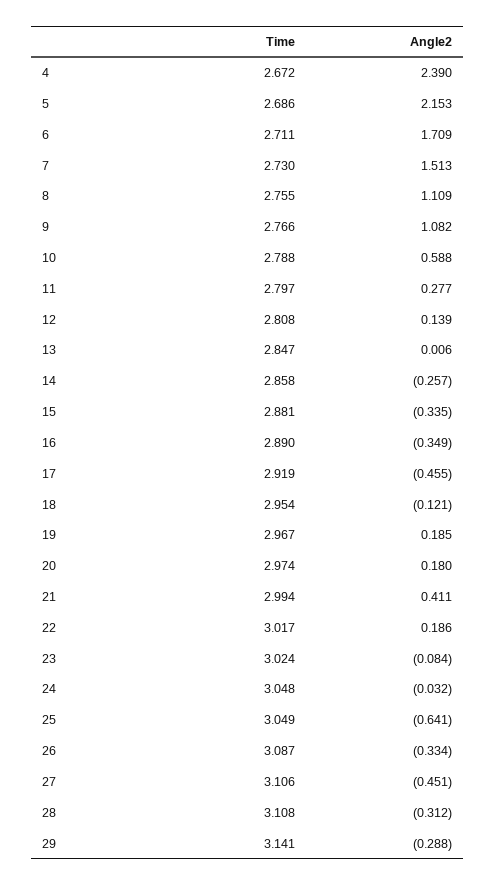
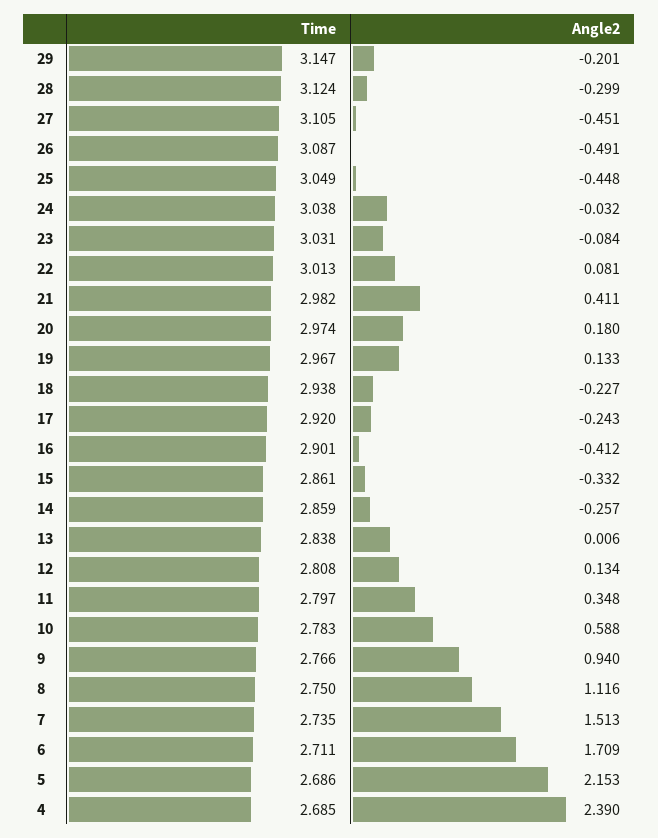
  {
    "Time": {
-     "4": 2.672,
+     "4": 2.685,
      "5": 2.686,
      "6": 2.711,
-     "7": 2.73,
+     "7": 2.735,
-     "8": 2.755,
+     "8": 2.75,
      "9": 2.766,
-     "10": 2.788,
+     "10": 2.783,
      "11": 2.797,
      "12": 2.808,
-     "13": 2.847,
+     "13": 2.838,
-     "14": 2.858,
+     "14": 2.859,
-     "15": 2.881,
+     "15": 2.861,
-     "16": 2.89,
+     "16": 2.901,
-     "17": 2.919,
+     "17": 2.92,
-     "18": 2.954,
+     "18": 2.938,
      "19": 2.967,
      "20": 2.974,
-     "21": 2.994,
+     "21": 2.982,
-     "22": 3.017,
+     "22": 3.013,
-     "23": 3.024,
+     "23": 3.031,
-     "24": 3.048,
+     "24": 3.038,
      "25": 3.049,
      "26": 3.087,
-     "27": 3.106,
+     "27": 3.105,
-     "28": 3.108,
+     "28": 3.124,
-     "29": 3.141
+     "29": 3.147
    },
    "Angle2": {
      "4": 2.39,
      "5": 2.153,
      "6": 1.709,
      "7": 1.513,
-     "8": 1.109,
+     "8": 1.116,
-     "9": 1.082,
+     "9": 0.94,
      "10": 0.588,
-     "11": 0.277,
+     "11": 0.348,
-     "12": 0.139,
+     "12": 0.134,
      "13": 0.006,
      "14": -0.257,
-     "15": -0.335,
+     "15": -0.332,
-     "16": -0.349,
+     "16": -0.412,
-     "17": -0.455,
+     "17": -0.243,
-     "18": -0.121,
+     "18": -0.227,
-     "19": 0.185,
+     "19": 0.133,
      "20": 0.18,
      "21": 0.411,
-     "22": 0.186,
+     "22": 0.081,
      "23": -0.084,
      "24": -0.032,
-     "25": -0.641,
+     "25": -0.448,
-     "26": -0.334,
+     "26": -0.491,
      "27": -0.451,
-     "28": -0.312,
+     "28": -0.299,
-     "29": -0.288
+     "29": -0.201
    }
  }

